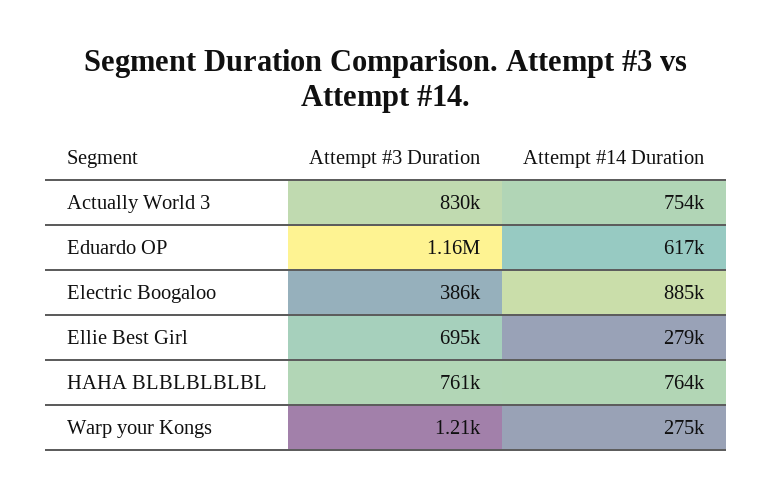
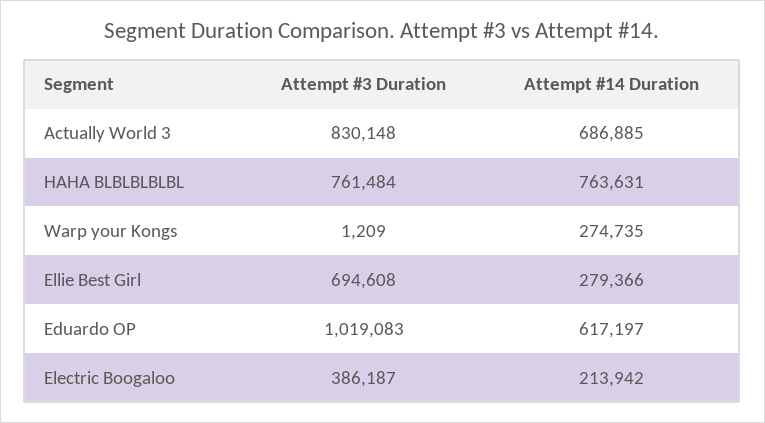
  {
    "Attempt #3 Duration": {
      "Actually World 3": 830148,
-     "Eduardo OP": 1160000,
+     "Eduardo OP": 1019083,
      "Electric Boogaloo": 386187,
      "Ellie Best Girl": 694608,
      "HAHA BLBLBLBLBL": 761484,
      "Warp your Kongs": 1209
    },
    "Attempt #14 Duration": {
-     "Actually World 3": 754000,
+     "Actually World 3": 686885,
      "Eduardo OP": 617197,
-     "Electric Boogaloo": 885000,
+     "Electric Boogaloo": 213942,
      "Ellie Best Girl": 279366,
      "HAHA BLBLBLBLBL": 763631,
      "Warp your Kongs": 274735
    }
  }

